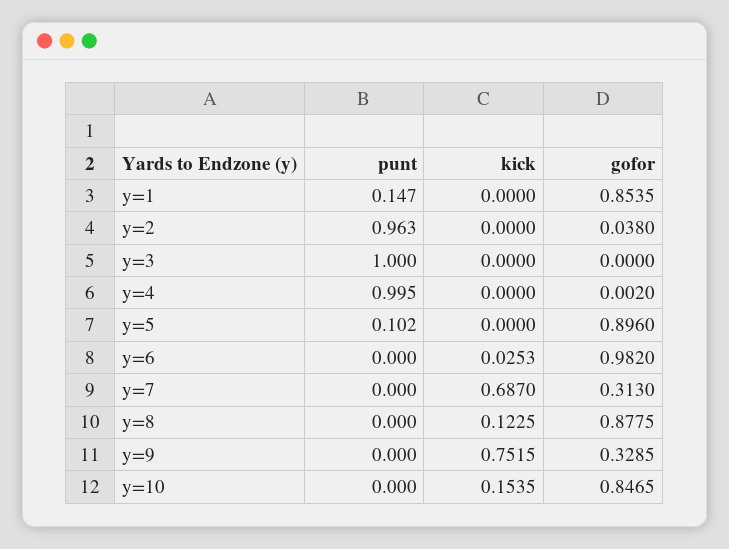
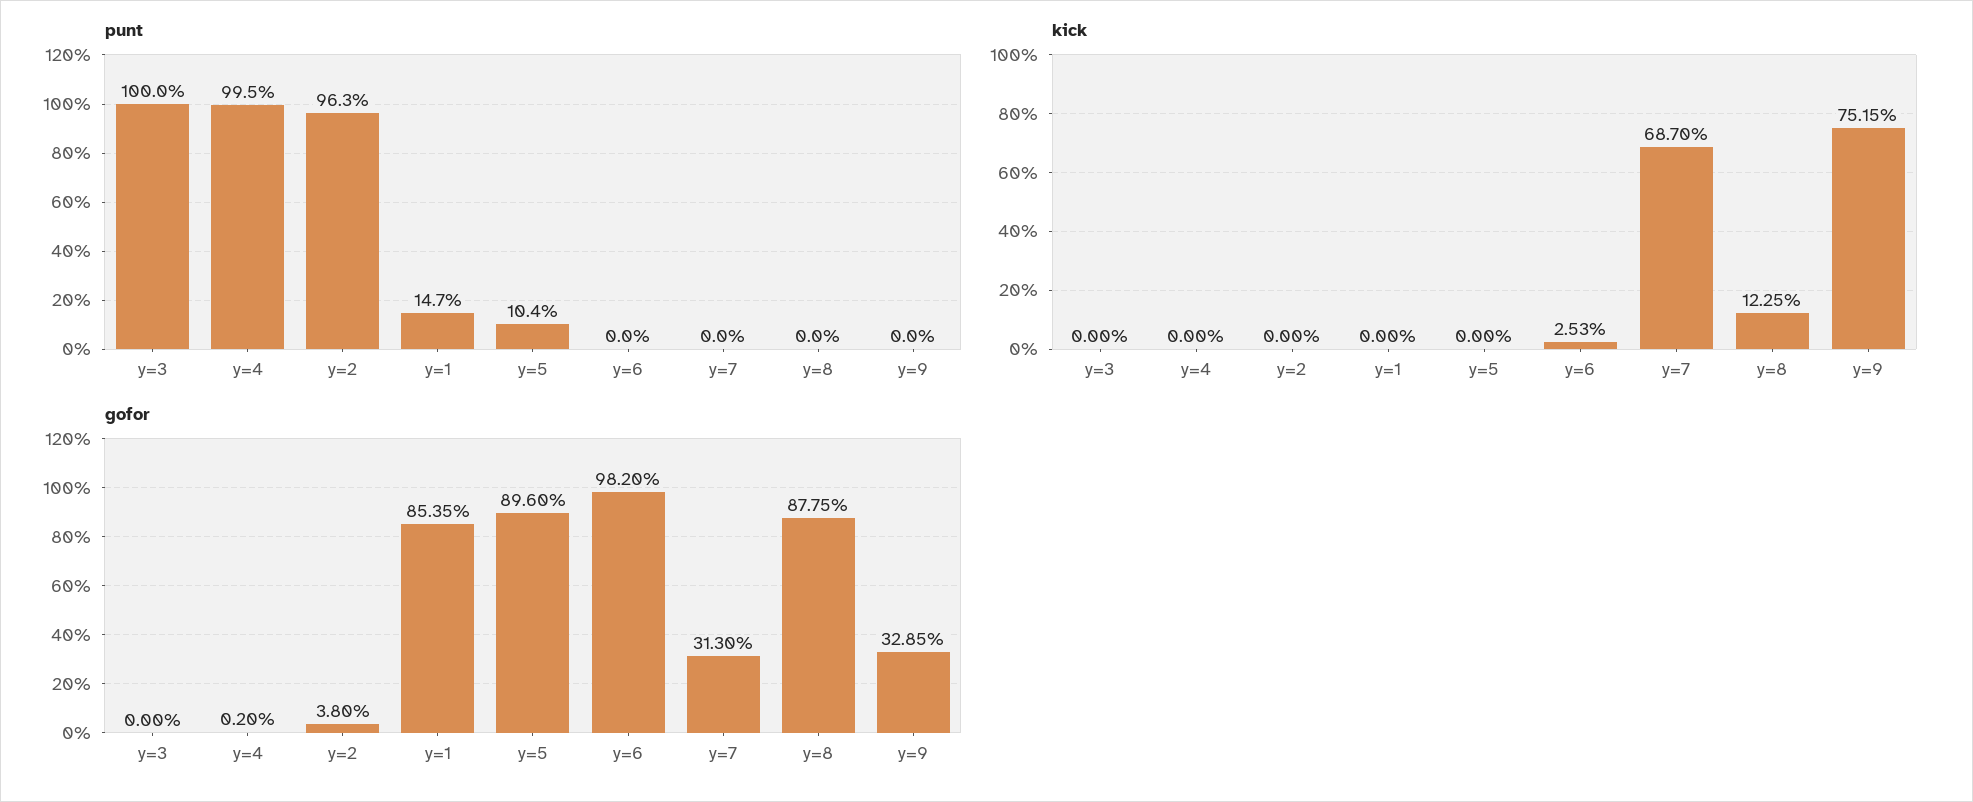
  {
    "punt": {
      "y=1": 0.147,
      "y=2": 0.963,
      "y=3": 1,
      "y=4": 0.995,
-     "y=5": 0.102,
+     "y=5": 0.104,
      "y=6": 0,
      "y=7": 0,
      "y=8": 0,
-     "y=9": 0,
+     "y=9": 0
-     "y=10": 0
    },
    "kick": {
      "y=1": 0,
      "y=2": 0,
      "y=3": 0,
      "y=4": 0,
      "y=5": 0,
      "y=6": 0.0253,
      "y=7": 0.687,
      "y=8": 0.1225,
-     "y=9": 0.7515,
+     "y=9": 0.7515
-     "y=10": 0.1535
    },
    "gofor": {
      "y=1": 0.8535,
      "y=2": 0.038,
      "y=3": 0,
      "y=4": 0.002,
      "y=5": 0.896,
      "y=6": 0.982,
      "y=7": 0.313,
      "y=8": 0.8775,
-     "y=9": 0.3285,
+     "y=9": 0.3285
-     "y=10": 0.8465
    }
  }

